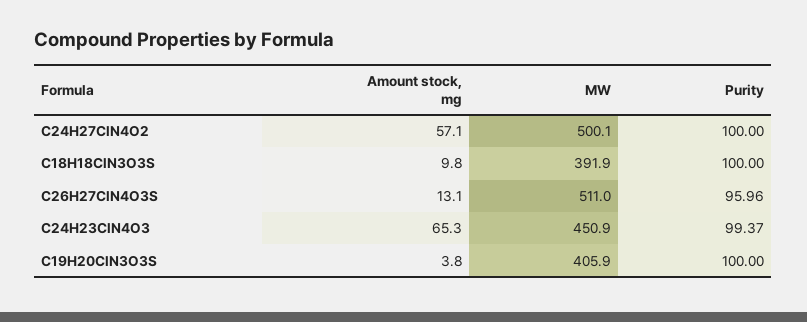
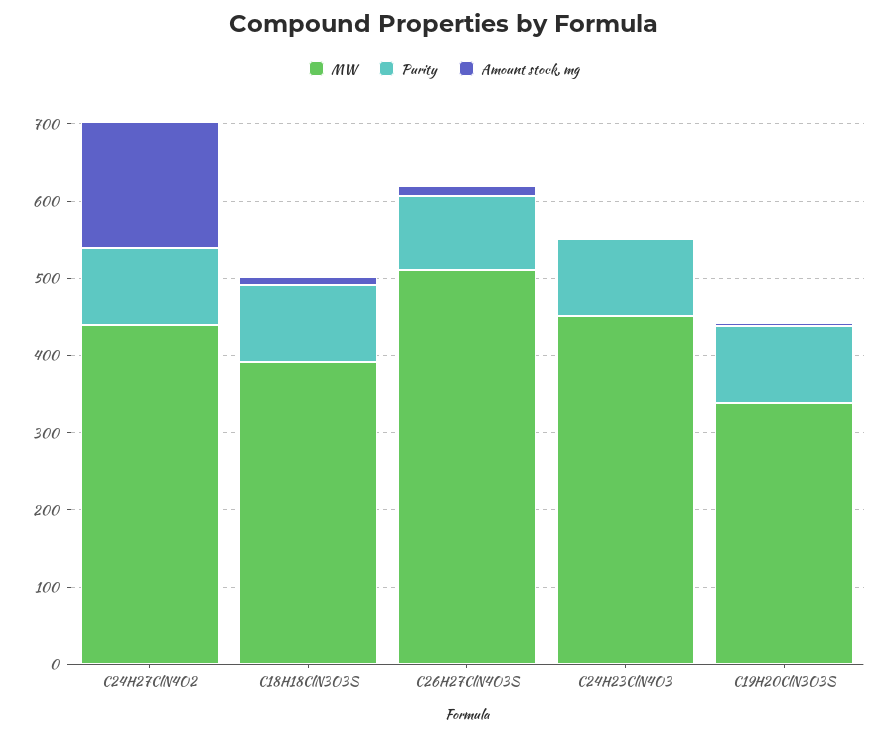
  {
    "Amount stock, mg": {
-     "C24H27ClN4O2": 57.1,
+     "C24H27ClN4O2": 160,
      "C18H18ClN3O3S": 9.8,
      "C26H27ClN4O3S": 13.1,
-     "C24H23ClN4O3": 65.3,
+     "C24H23ClN4O3": 0,
      "C19H20ClN3O3S": 3.8
    },
    "MW": {
-     "C24H27ClN4O2": 500.1,
+     "C24H27ClN4O2": 440,
      "C18H18ClN3O3S": 391.9,
      "C26H27ClN4O3S": 511,
      "C24H23ClN4O3": 450.9,
-     "C19H20ClN3O3S": 405.9
+     "C19H20ClN3O3S": 340
    },
    "Purity": {
      "C24H27ClN4O2": 100,
      "C18H18ClN3O3S": 100,
      "C26H27ClN4O3S": 95.96,
      "C24H23ClN4O3": 99.37,
      "C19H20ClN3O3S": 100
    }
  }

